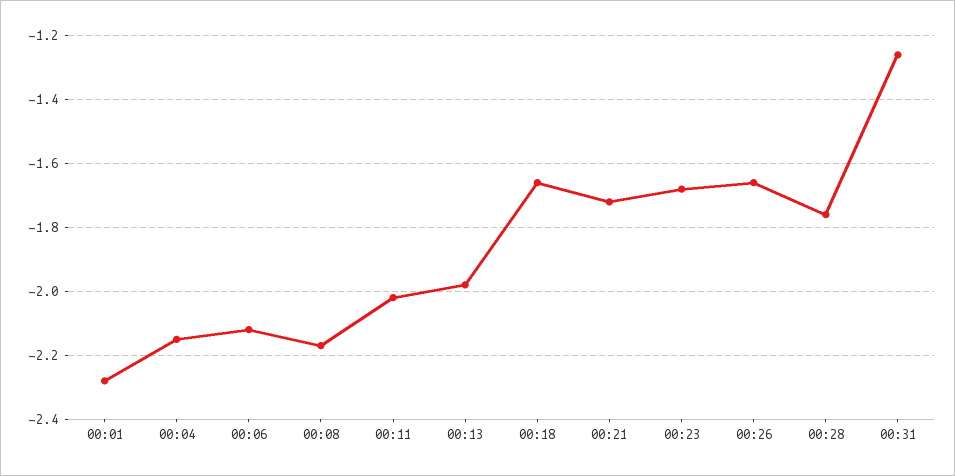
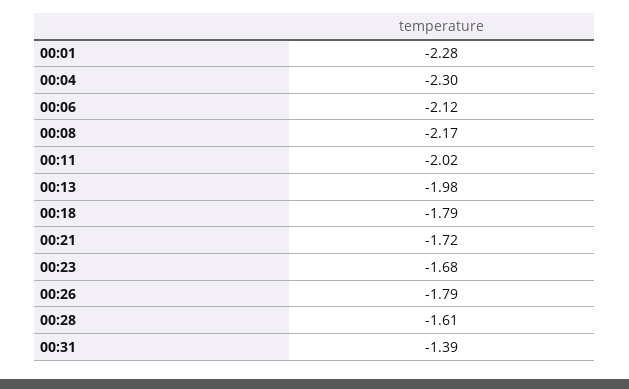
  {
    "00:01": -2.28,
-   "00:04": -2.15,
+   "00:04": -2.3,
    "00:06": -2.12,
    "00:08": -2.17,
    "00:11": -2.02,
    "00:13": -1.98,
-   "00:18": -1.65,
+   "00:18": -1.79,
    "00:21": -1.72,
    "00:23": -1.68,
-   "00:26": -1.65,
+   "00:26": -1.79,
-   "00:28": -1.75,
+   "00:28": -1.61,
-   "00:31": -1.25
+   "00:31": -1.39
  }

